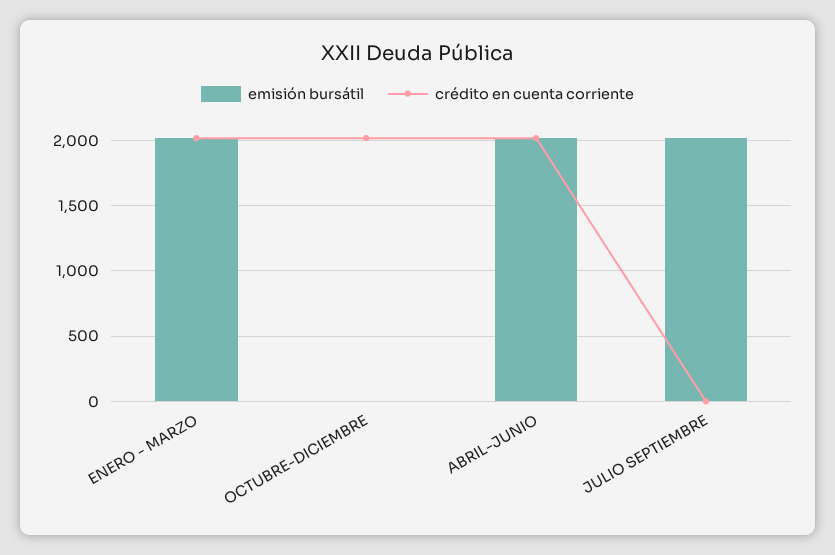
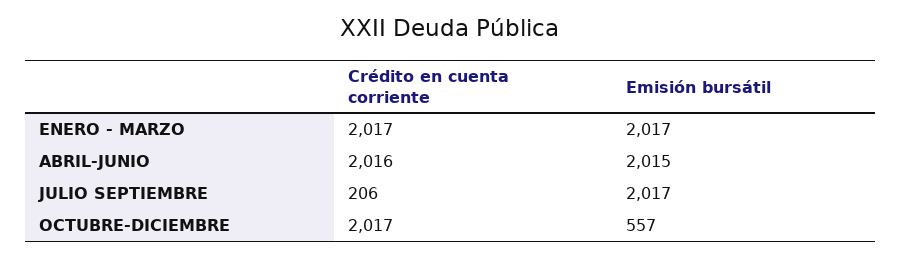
  {
    "emisión bursátil": {
      "ENERO - MARZO": 2017,
-     "OCTUBRE-DICIEMBRE": 0,
+     "OCTUBRE-DICIEMBRE": 557,
      "ABRIL-JUNIO": 2015,
      "JULIO SEPTIEMBRE": 2017
    },
    "crédito en cuenta corriente": {
      "ENERO - MARZO": 2017,
      "OCTUBRE-DICIEMBRE": 2017,
      "ABRIL-JUNIO": 2016,
-     "JULIO SEPTIEMBRE": 0
+     "JULIO SEPTIEMBRE": 206
    }
  }

